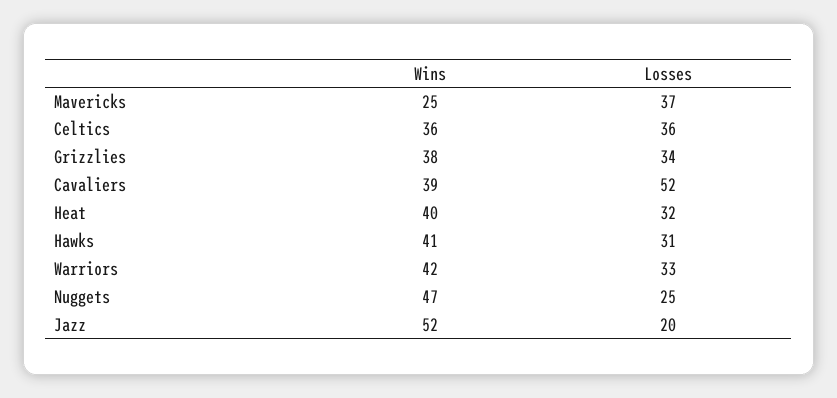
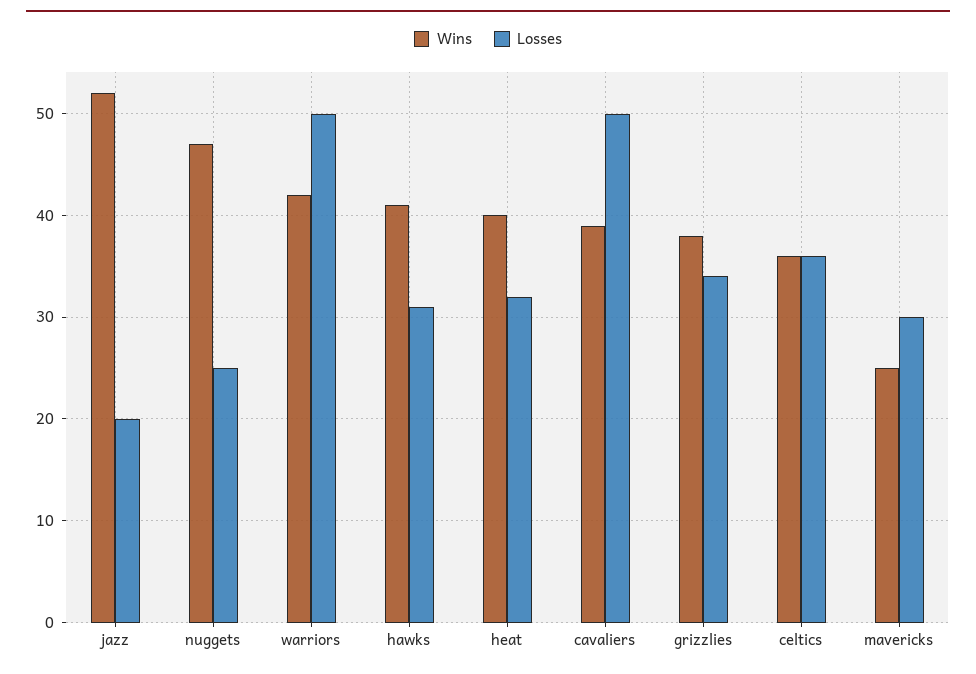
  {
    "Wins": {
      "Mavericks": 25,
      "Celtics": 36,
      "Grizzlies": 38,
      "Cavaliers": 39,
      "Heat": 40,
      "Hawks": 41,
      "Warriors": 42,
      "Nuggets": 47,
      "Jazz": 52
    },
    "Losses": {
-     "Mavericks": 37,
+     "Mavericks": 30,
      "Celtics": 36,
      "Grizzlies": 34,
-     "Cavaliers": 52,
+     "Cavaliers": 50,
      "Heat": 32,
      "Hawks": 31,
-     "Warriors": 33,
+     "Warriors": 50,
      "Nuggets": 25,
      "Jazz": 20
    }
  }

